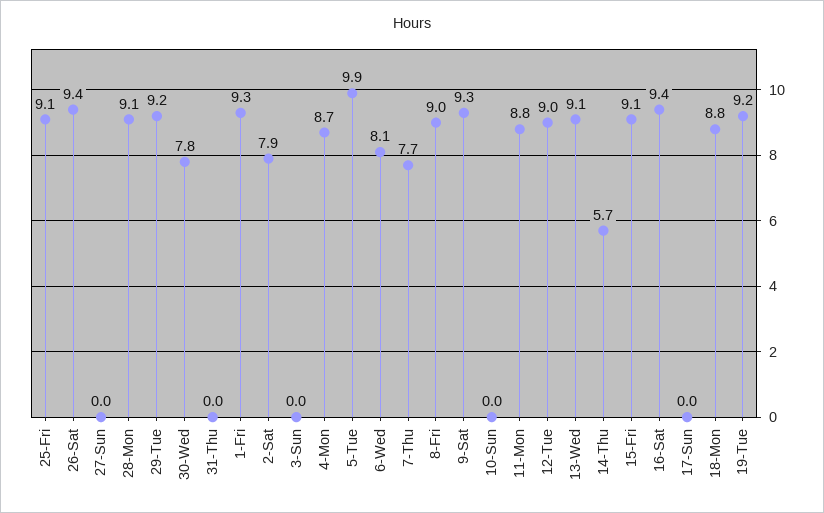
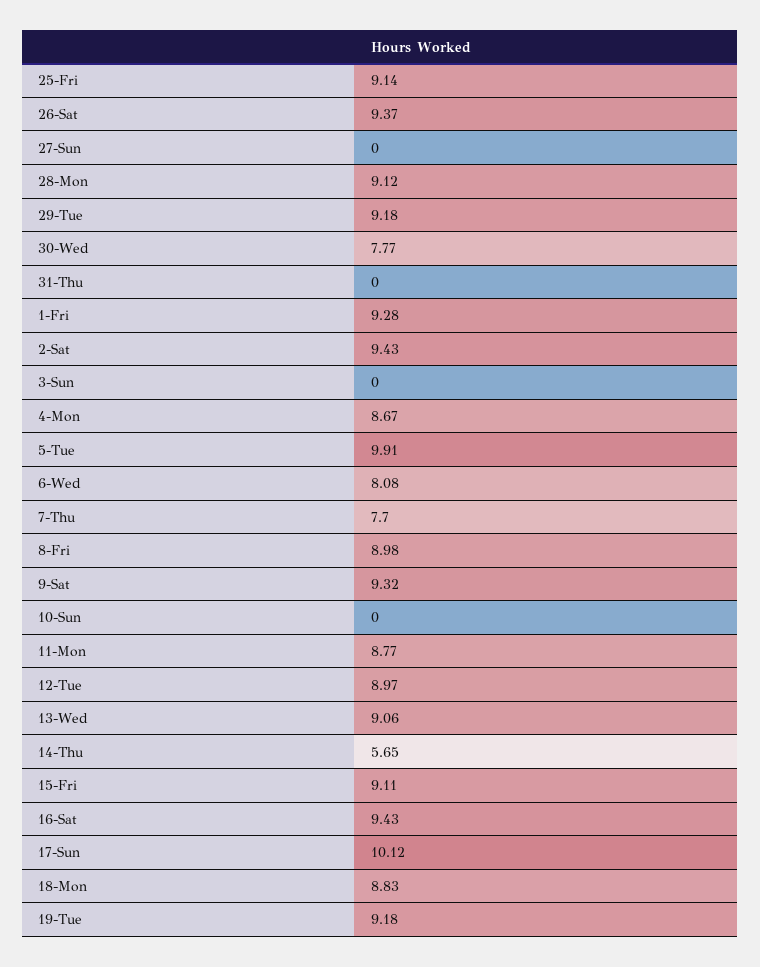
  {
    "25-Fri": 9.14,
    "26-Sat": 9.37,
    "27-Sun": 0,
    "28-Mon": 9.12,
    "29-Tue": 9.18,
    "30-Wed": 7.77,
    "31-Thu": 0,
    "1-Fri": 9.28,
-   "2-Sat": 7.9,
+   "2-Sat": 9.43,
    "3-Sun": 0,
    "4-Mon": 8.67,
    "5-Tue": 9.91,
    "6-Wed": 8.08,
    "7-Thu": 7.7,
    "8-Fri": 8.98,
    "9-Sat": 9.32,
    "10-Sun": 0,
    "11-Mon": 8.77,
    "12-Tue": 8.97,
    "13-Wed": 9.06,
    "14-Thu": 5.65,
    "15-Fri": 9.11,
    "16-Sat": 9.43,
-   "17-Sun": 0,
+   "17-Sun": 10.12,
    "18-Mon": 8.83,
    "19-Tue": 9.18
  }

